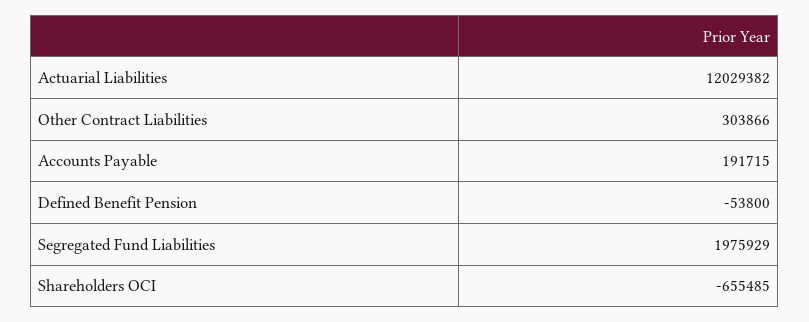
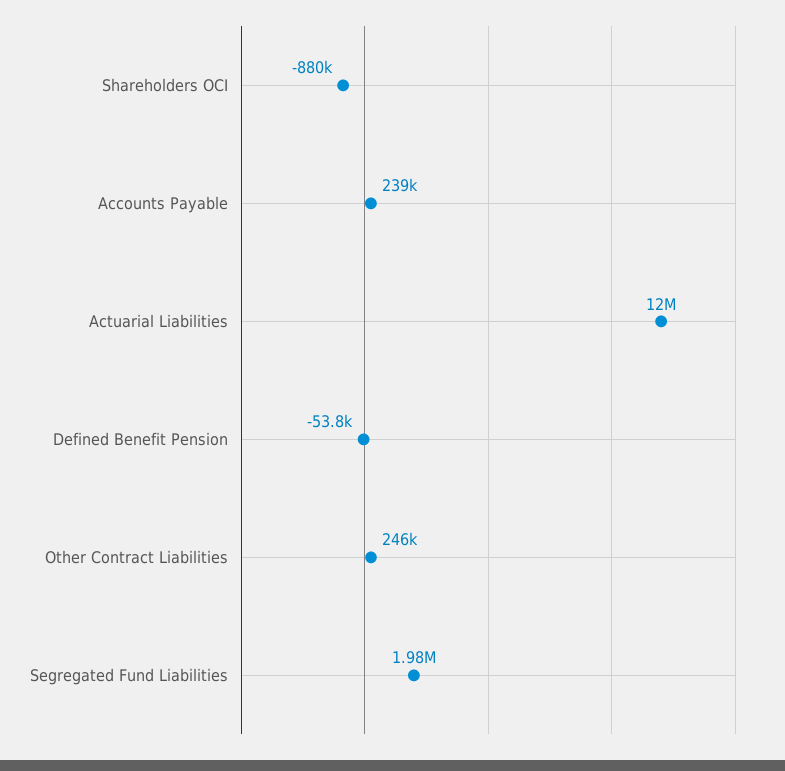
  {
    "Actuarial Liabilities": 12029382,
-   "Other Contract Liabilities": 303866,
+   "Other Contract Liabilities": 246000,
-   "Accounts Payable": 191715,
+   "Accounts Payable": 239000,
    "Defined Benefit Pension": -53800,
    "Segregated Fund Liabilities": 1975929,
-   "Shareholders OCI": -655485
+   "Shareholders OCI": -880000
  }

